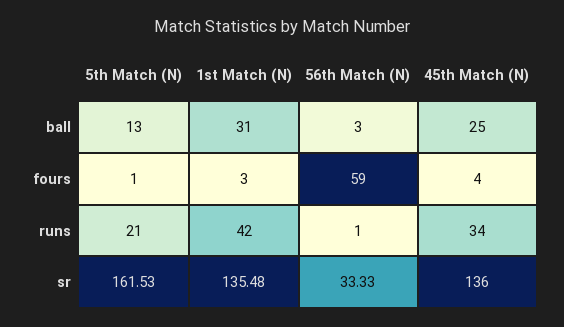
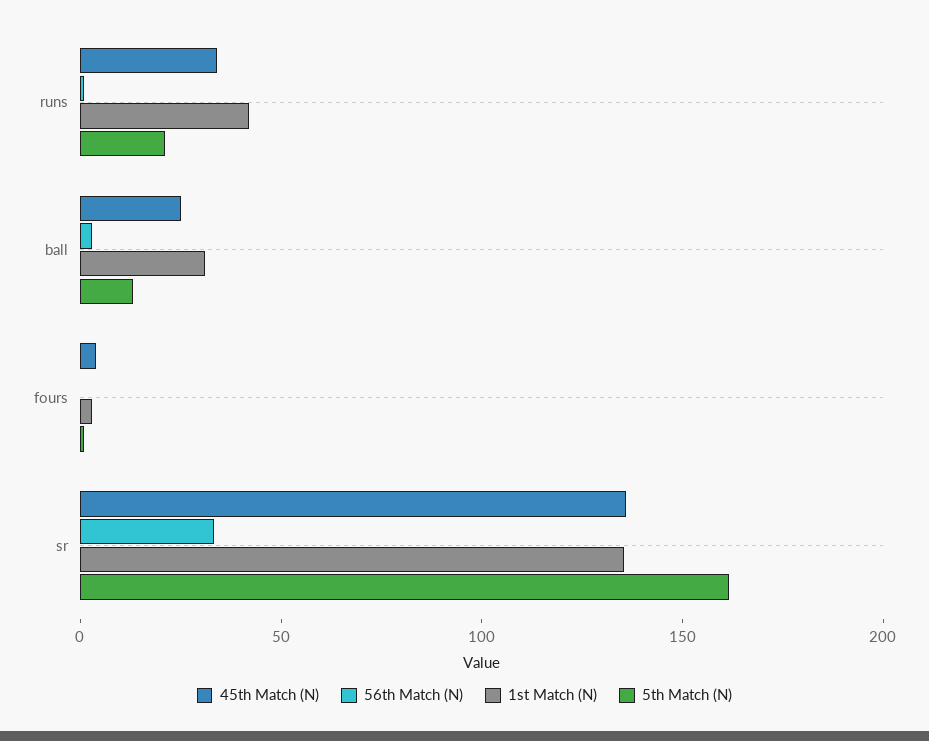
  {
    "5th Match (N)": {
      "ball": 13,
      "fours": 1,
      "runs": 21,
      "sr": 161.53
    },
    "1st Match (N)": {
      "ball": 31,
      "fours": 3,
      "runs": 42,
      "sr": 135.48
    },
    "56th Match (N)": {
      "ball": 3,
-     "fours": 59,
+     "fours": 0,
      "runs": 1,
      "sr": 33.33
    },
    "45th Match (N)": {
      "ball": 25,
      "fours": 4,
      "runs": 34,
      "sr": 136
    }
  }

